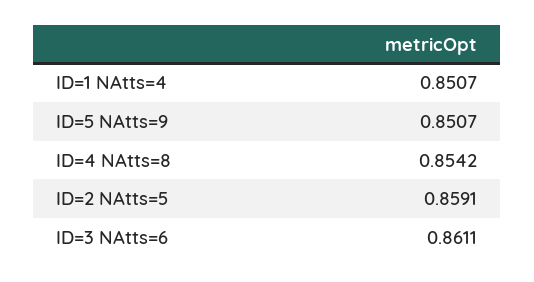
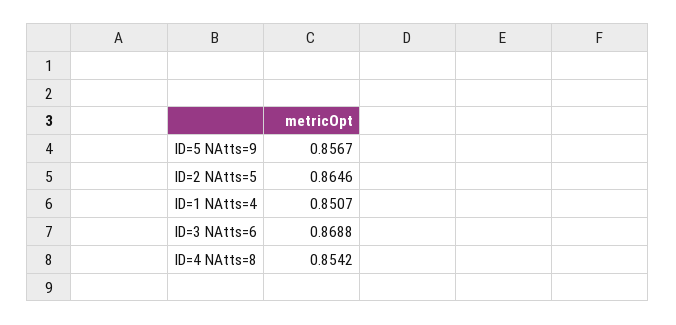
  {
    "ID=1 NAtts=4": 0.8507,
-   "ID=5 NAtts=9": 0.8507,
+   "ID=5 NAtts=9": 0.8567,
    "ID=4 NAtts=8": 0.8542,
-   "ID=2 NAtts=5": 0.8591,
+   "ID=2 NAtts=5": 0.8646,
-   "ID=3 NAtts=6": 0.8611
+   "ID=3 NAtts=6": 0.8688
  }

